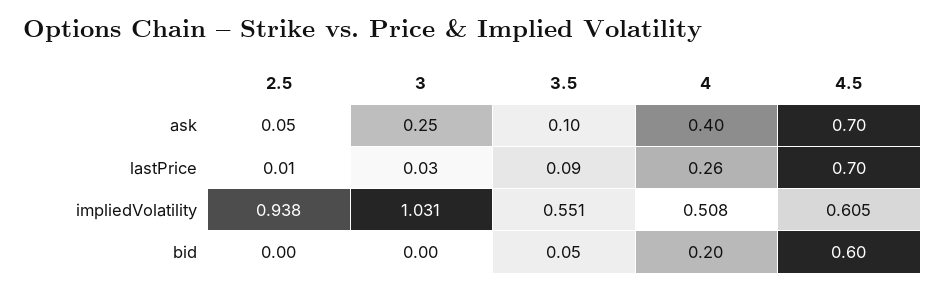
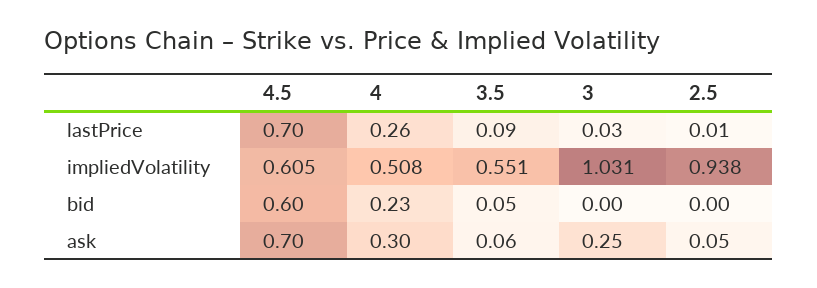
  {
    "2.5": {
      "ask": 0.05,
      "lastPrice": 0.01,
      "impliedVolatility": 0.938,
      "bid": 0
    },
    "3": {
      "ask": 0.25,
      "lastPrice": 0.03,
      "impliedVolatility": 1.031,
      "bid": 0
    },
    "3.5": {
-     "ask": 0.1,
+     "ask": 0.06,
      "lastPrice": 0.09,
      "impliedVolatility": 0.551,
      "bid": 0.05
    },
    "4": {
-     "ask": 0.4,
+     "ask": 0.3,
      "lastPrice": 0.26,
      "impliedVolatility": 0.508,
-     "bid": 0.2
+     "bid": 0.23
    },
    "4.5": {
      "ask": 0.7,
      "lastPrice": 0.7,
      "impliedVolatility": 0.605,
      "bid": 0.6
    }
  }

